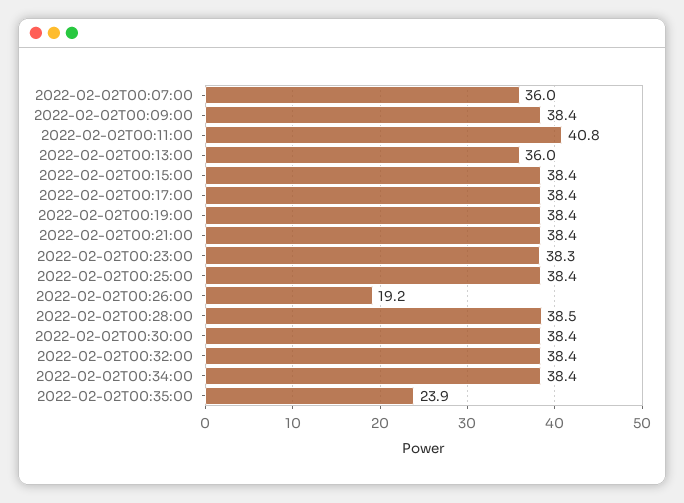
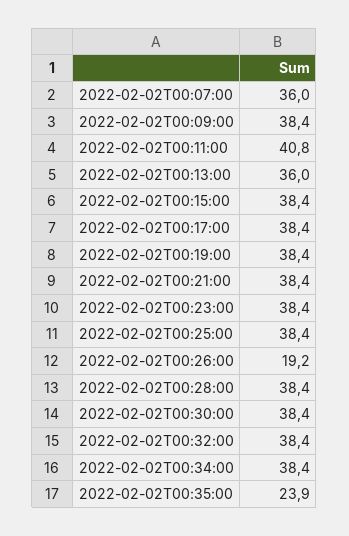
  {
    "2022-02-02T00:07:00": 36,
    "2022-02-02T00:09:00": 38.4,
    "2022-02-02T00:11:00": 40.8,
    "2022-02-02T00:13:00": 36,
    "2022-02-02T00:15:00": 38.4,
    "2022-02-02T00:17:00": 38.4,
    "2022-02-02T00:19:00": 38.4,
    "2022-02-02T00:21:00": 38.4,
-   "2022-02-02T00:23:00": 38.3,
+   "2022-02-02T00:23:00": 38.4,
    "2022-02-02T00:25:00": 38.4,
    "2022-02-02T00:26:00": 19.2,
-   "2022-02-02T00:28:00": 38.5,
+   "2022-02-02T00:28:00": 38.4,
    "2022-02-02T00:30:00": 38.4,
    "2022-02-02T00:32:00": 38.4,
    "2022-02-02T00:34:00": 38.4,
    "2022-02-02T00:35:00": 23.9
  }

